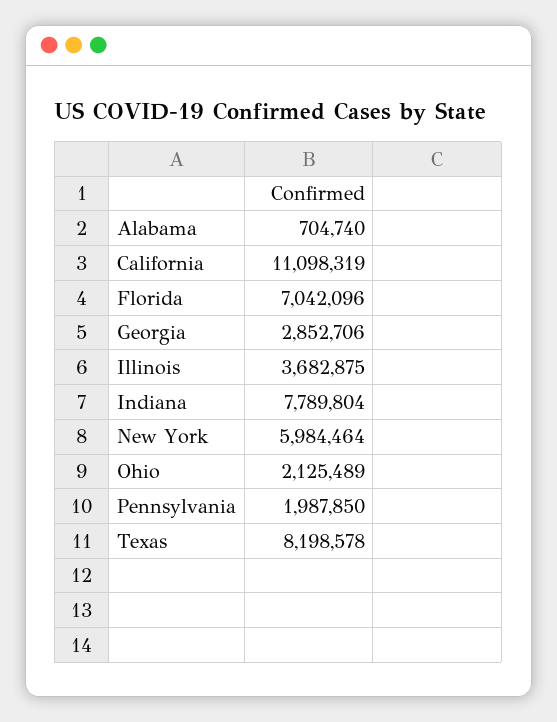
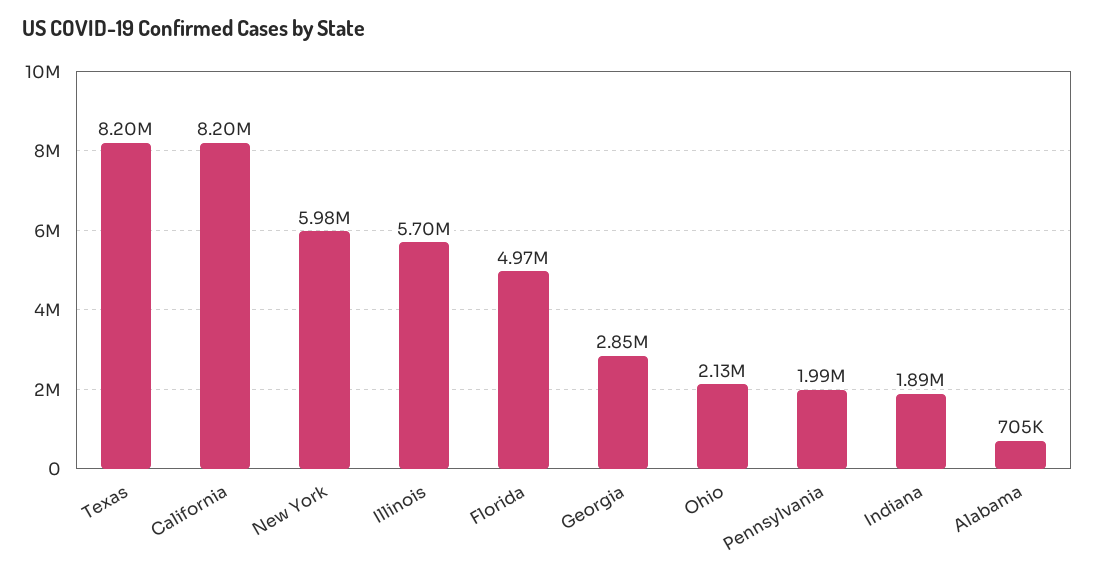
  {
    "Alabama": 704740,
-   "California": 11098319,
+   "California": 8200000,
-   "Florida": 7042096,
+   "Florida": 4970000,
    "Georgia": 2852706,
-   "Illinois": 3682875,
+   "Illinois": 5700000,
-   "Indiana": 7789804,
+   "Indiana": 1890000,
    "New York": 5984464,
    "Ohio": 2125489,
    "Pennsylvania": 1987850,
    "Texas": 8198578
  }

